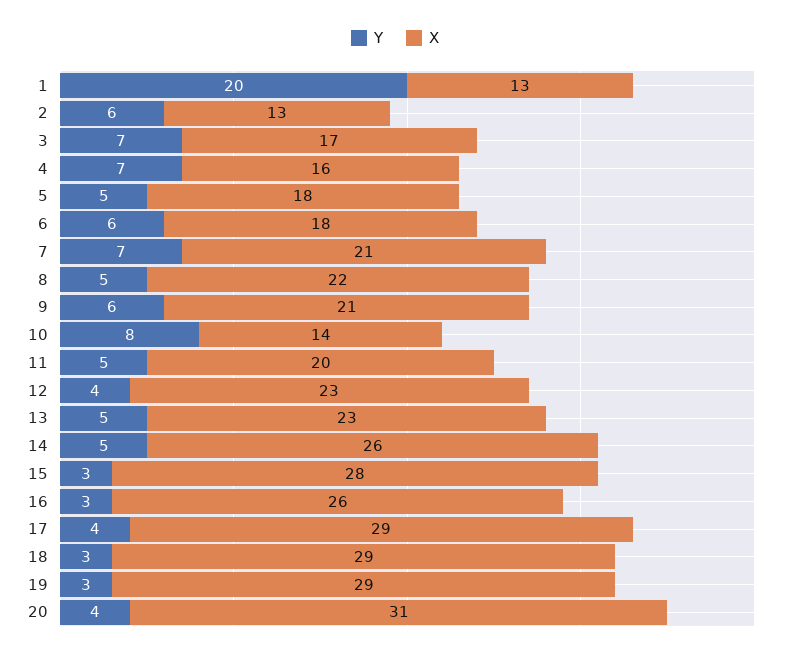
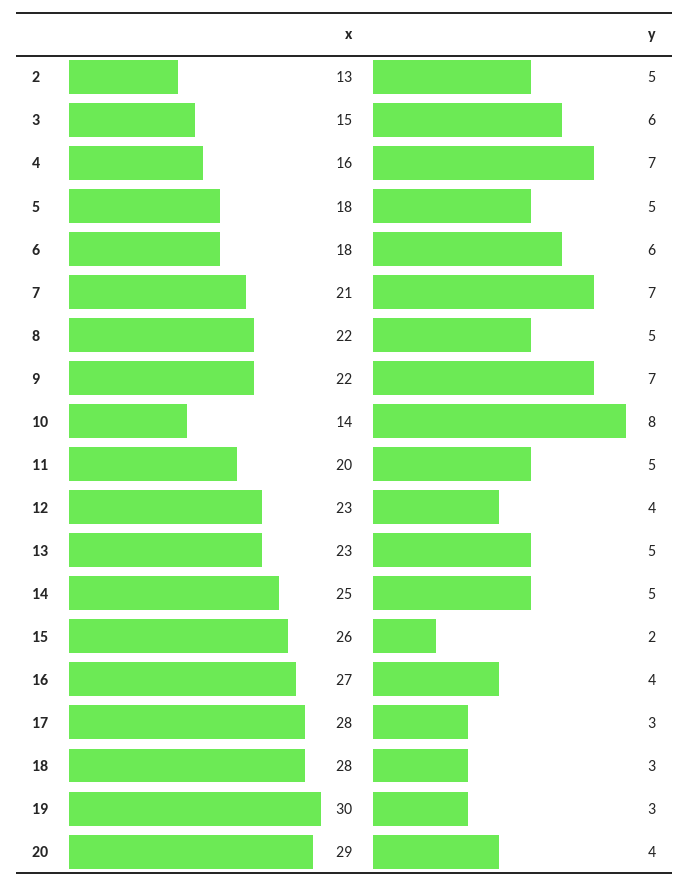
  {
    "Y": {
-     "1": 20,
-     "2": 6,
+     "2": 5,
-     "3": 7,
+     "3": 6,
      "4": 7,
      "5": 5,
      "6": 6,
      "7": 7,
      "8": 5,
-     "9": 6,
+     "9": 7,
      "10": 8,
      "11": 5,
      "12": 4,
      "13": 5,
      "14": 5,
-     "15": 3,
+     "15": 2,
-     "16": 3,
+     "16": 4,
-     "17": 4,
+     "17": 3,
      "18": 3,
      "19": 3,
      "20": 4
    },
    "X": {
-     "1": 13,
      "2": 13,
-     "3": 17,
+     "3": 15,
      "4": 16,
      "5": 18,
      "6": 18,
      "7": 21,
      "8": 22,
-     "9": 21,
+     "9": 22,
      "10": 14,
      "11": 20,
      "12": 23,
      "13": 23,
-     "14": 26,
+     "14": 25,
-     "15": 28,
+     "15": 26,
-     "16": 26,
+     "16": 27,
-     "17": 29,
+     "17": 28,
-     "18": 29,
+     "18": 28,
-     "19": 29,
+     "19": 30,
-     "20": 31
+     "20": 29
    }
  }

